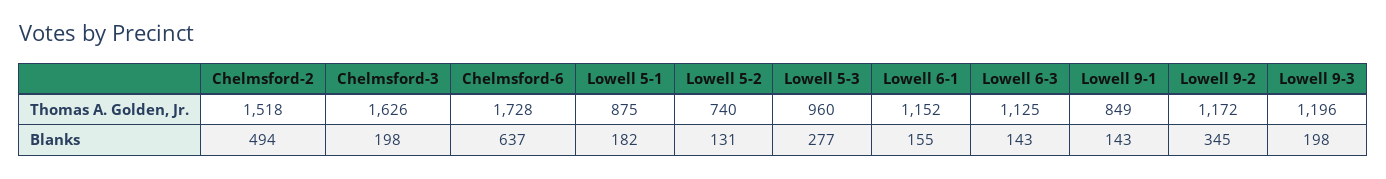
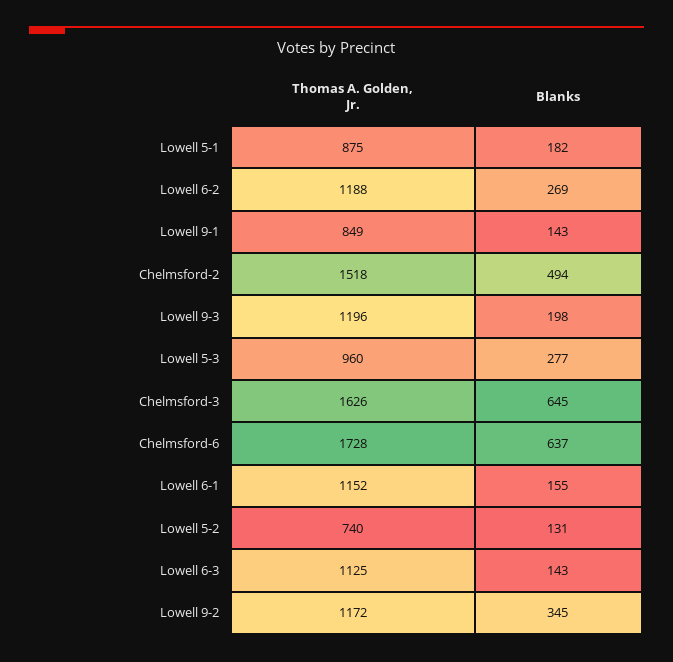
  {
    "Chelmsford-2": {
      "Thomas A. Golden, Jr.": 1518,
      "Blanks": 494
    },
    "Chelmsford-3": {
      "Thomas A. Golden, Jr.": 1626,
-     "Blanks": 198
+     "Blanks": 645
    },
    "Chelmsford-6": {
      "Thomas A. Golden, Jr.": 1728,
      "Blanks": 637
    },
    "Lowell 5-1": {
      "Thomas A. Golden, Jr.": 875,
      "Blanks": 182
    },
    "Lowell 5-2": {
      "Thomas A. Golden, Jr.": 740,
      "Blanks": 131
    },
    "Lowell 5-3": {
      "Thomas A. Golden, Jr.": 960,
      "Blanks": 277
    },
    "Lowell 6-1": {
      "Thomas A. Golden, Jr.": 1152,
      "Blanks": 155
    },
    "Lowell 6-3": {
      "Thomas A. Golden, Jr.": 1125,
      "Blanks": 143
    },
    "Lowell 9-1": {
      "Thomas A. Golden, Jr.": 849,
      "Blanks": 143
    },
    "Lowell 9-2": {
      "Thomas A. Golden, Jr.": 1172,
      "Blanks": 345
    },
    "Lowell 9-3": {
      "Thomas A. Golden, Jr.": 1196,
      "Blanks": 198
-   }
+   },
+   "Lowell 6-2": {
+     "Thomas A. Golden, Jr.": 1188,
+     "Blanks": 269
+   }
  }

